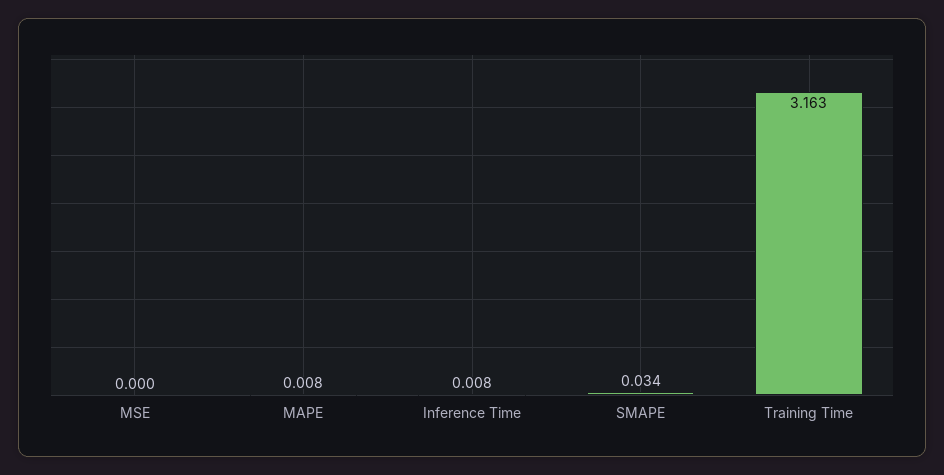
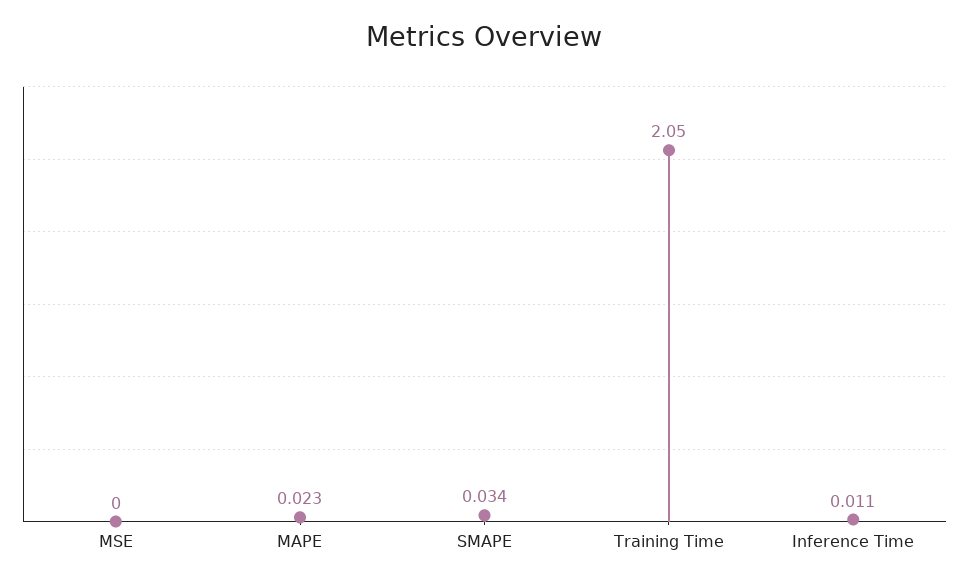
  {
    "MSE": 0,
-   "MAPE": 0.008,
+   "MAPE": 0.023,
-   "Inference Time": 0.008,
+   "Inference Time": 0.011,
    "SMAPE": 0.034,
-   "Training Time": 3.163
+   "Training Time": 2.05
  }

